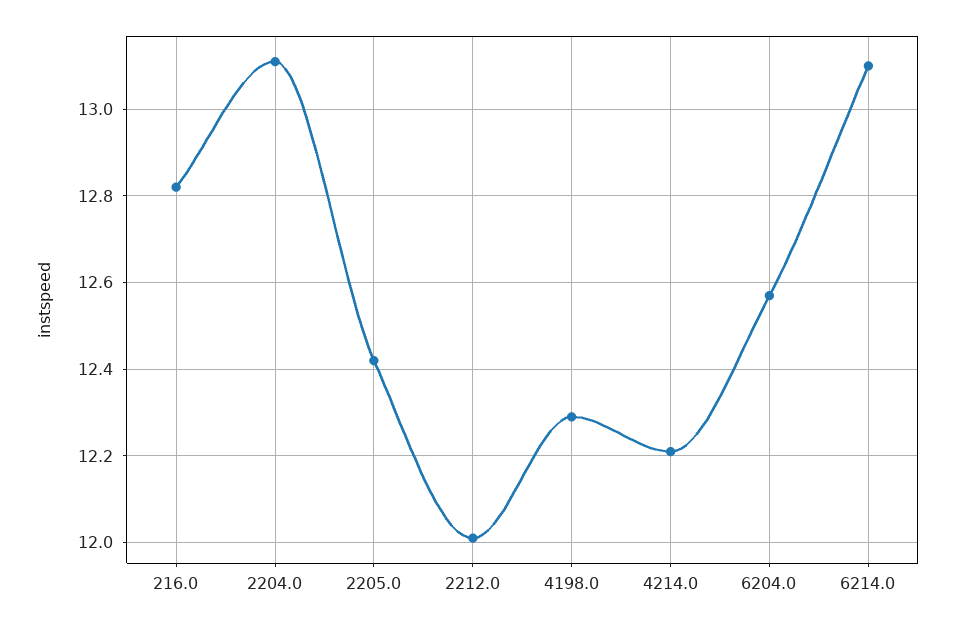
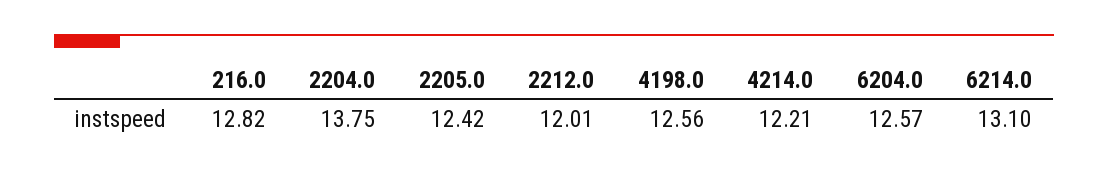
  {
    "216.0": 12.82,
-   "2204.0": 13.1,
+   "2204.0": 13.75,
    "2205.0": 12.42,
    "2212.0": 12.01,
-   "4198.0": 12.3,
+   "4198.0": 12.56,
    "4214.0": 12.21,
    "6204.0": 12.57,
    "6214.0": 13.1
  }

